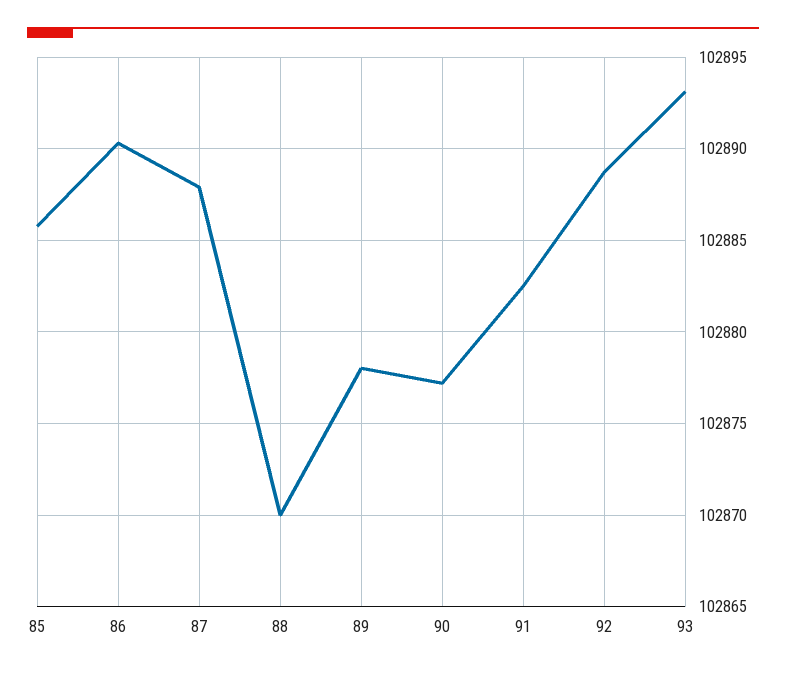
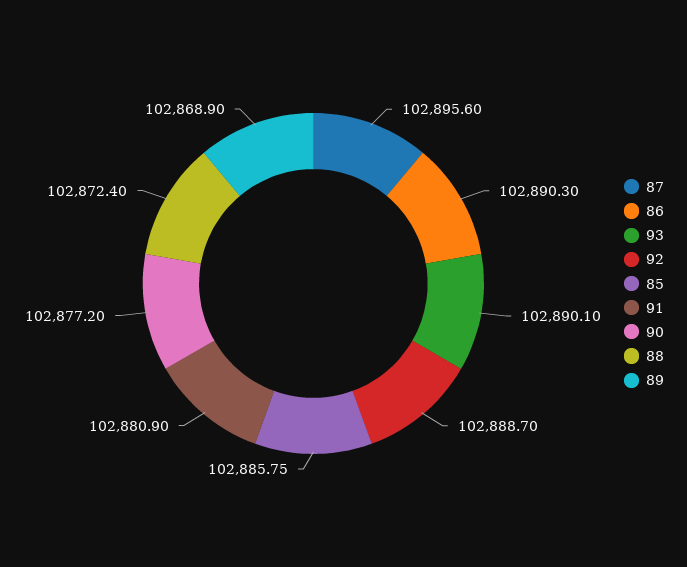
  {
    "85": 102885.75,
    "86": 102890.3,
-   "87": 102888,
+   "87": 102895.6,
-   "88": 102870,
+   "88": 102872.4,
-   "89": 102878,
+   "89": 102868.9,
    "90": 102877.2,
-   "91": 102882.5,
+   "91": 102880.9,
    "92": 102888.7,
-   "93": 102893
+   "93": 102890.1
  }

